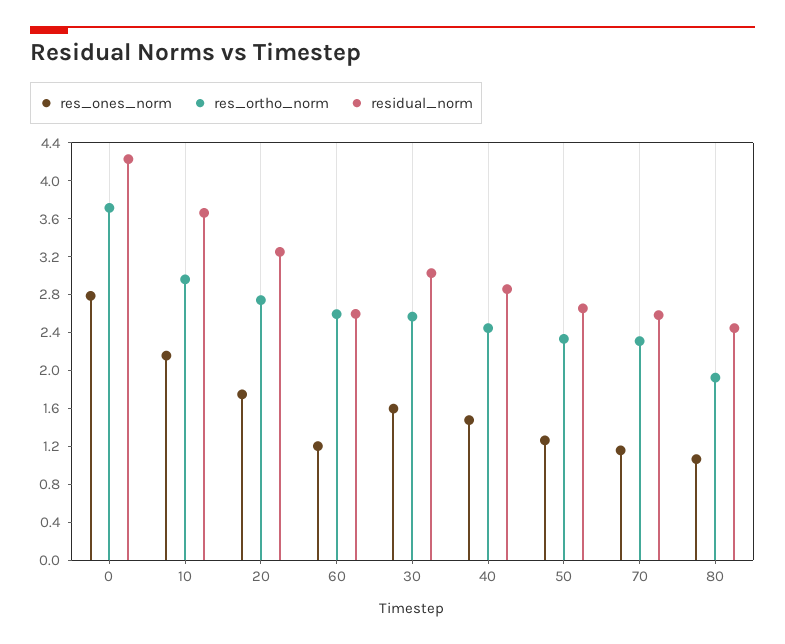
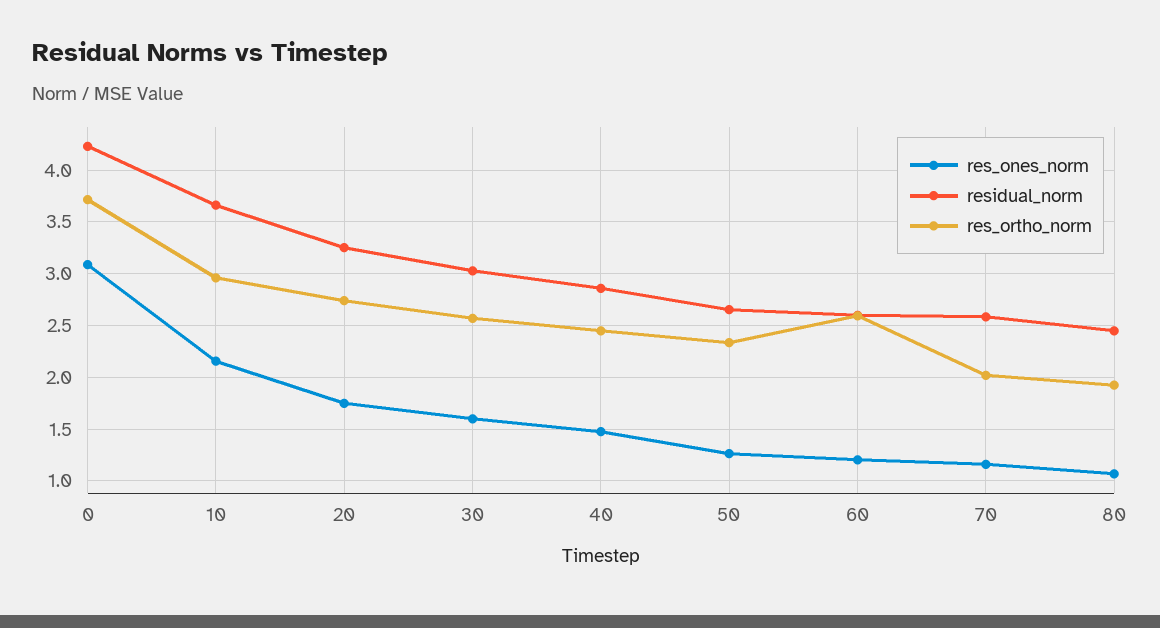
  {
    "res_ones_norm": {
-     "0": 2.8,
+     "0": 3.1,
      "10": 2.2,
      "20": 1.7,
      "60": 1.2,
      "30": 1.6,
      "40": 1.5,
      "50": 1.3,
      "70": 1.2,
      "80": 1.1
    },
    "res_ortho_norm": {
      "0": 3.7,
      "10": 3,
      "20": 2.7,
      "60": 2.6,
      "30": 2.6,
      "40": 2.4,
      "50": 2.3,
-     "70": 2.3,
+     "70": 2,
      "80": 1.9
    },
    "residual_norm": {
      "0": 4.2,
      "10": 3.7,
      "20": 3.3,
      "60": 2.6,
      "30": 3,
      "40": 2.9,
      "50": 2.7,
      "70": 2.6,
      "80": 2.4
    }
  }

